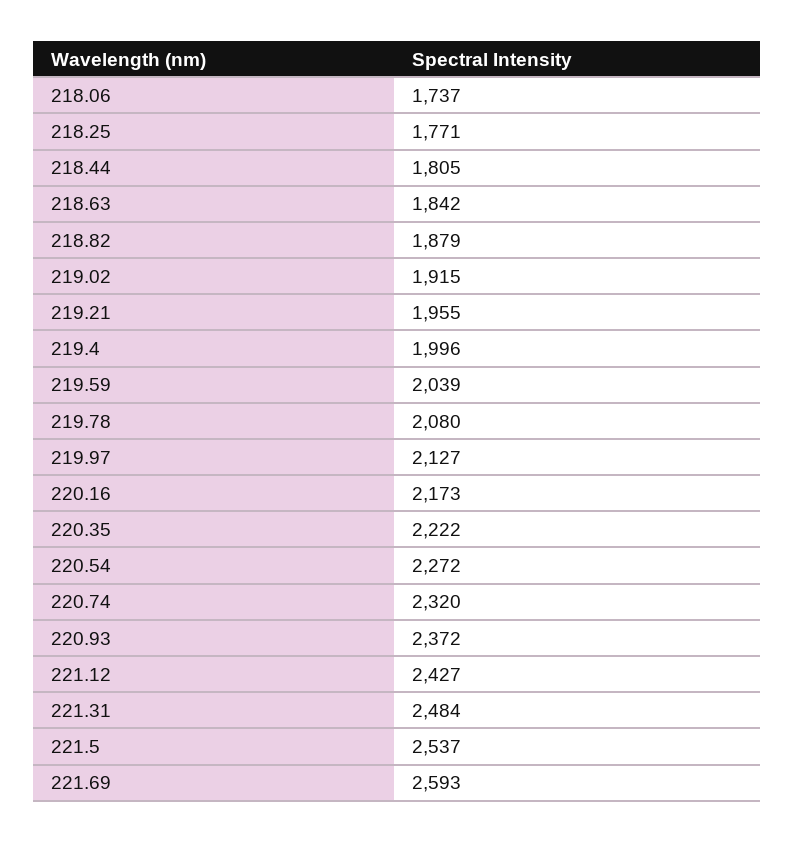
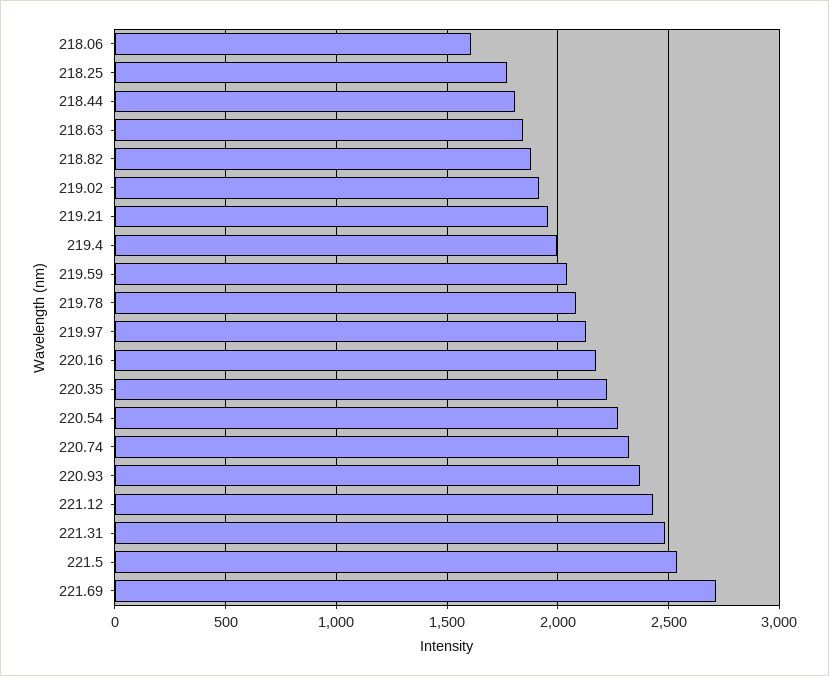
  {
-   "218.06": 1737,
+   "218.06": 1600,
    "218.25": 1771,
    "218.44": 1805,
    "218.63": 1842,
    "218.82": 1879,
    "219.02": 1915,
    "219.21": 1955,
    "219.4": 1996,
    "219.59": 2039,
    "219.78": 2080,
    "219.97": 2127,
    "220.16": 2173,
    "220.35": 2222,
    "220.54": 2272,
    "220.74": 2320,
    "220.93": 2372,
    "221.12": 2427,
    "221.31": 2484,
    "221.5": 2537,
-   "221.69": 2593
+   "221.69": 2700
  }

